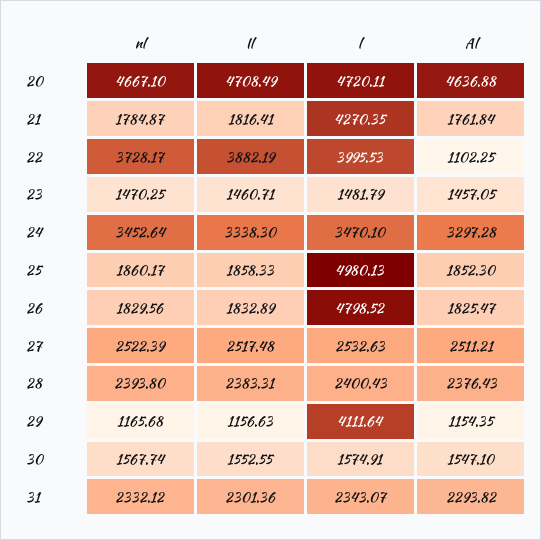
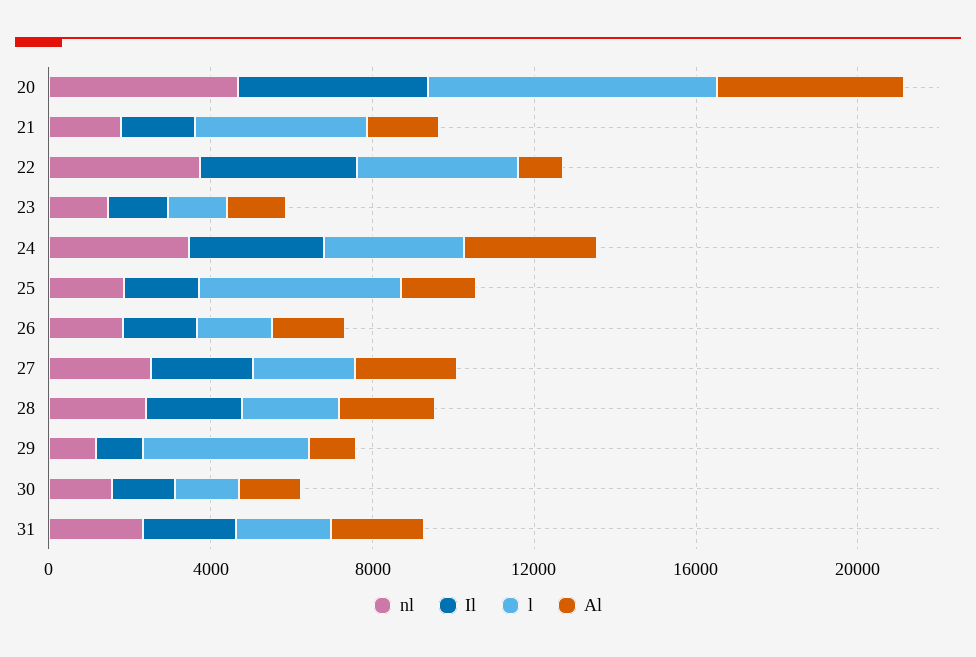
  {
    "nl": {
      "20": 4667.1,
      "21": 1784.87,
      "22": 3728.17,
      "23": 1470.25,
      "24": 3452.64,
      "25": 1860.17,
      "26": 1829.56,
      "27": 2522.39,
      "28": 2393.8,
      "29": 1165.68,
      "30": 1567.74,
      "31": 2332.12
    },
    "Il": {
      "20": 4708.49,
      "21": 1816.41,
      "22": 3882.19,
      "23": 1460.71,
      "24": 3338.3,
      "25": 1858.33,
      "26": 1832.89,
      "27": 2517.48,
      "28": 2383.31,
      "29": 1156.63,
      "30": 1552.55,
      "31": 2301.36
    },
    "l": {
-     "20": 4720.11,
+     "20": 7000,
      "21": 4270.35,
      "22": 3995.53,
      "23": 1481.79,
      "24": 3470.1,
      "25": 4980.13,
-     "26": 4798.52,
+     "26": 2000,
      "27": 2532.63,
      "28": 2400.43,
      "29": 4111.64,
      "30": 1574.91,
      "31": 2343.07
    },
    "Al": {
      "20": 4636.88,
      "21": 1761.84,
      "22": 1102.25,
      "23": 1457.05,
      "24": 3297.28,
      "25": 1852.3,
      "26": 1825.47,
      "27": 2511.21,
      "28": 2376.43,
      "29": 1154.35,
      "30": 1547.1,
      "31": 2293.82
    }
  }

